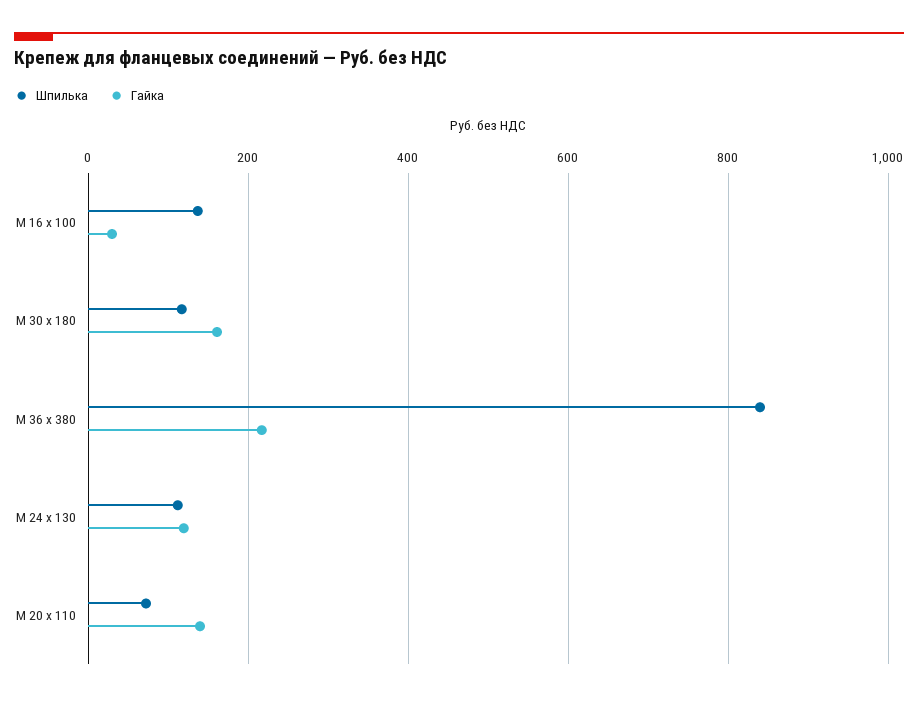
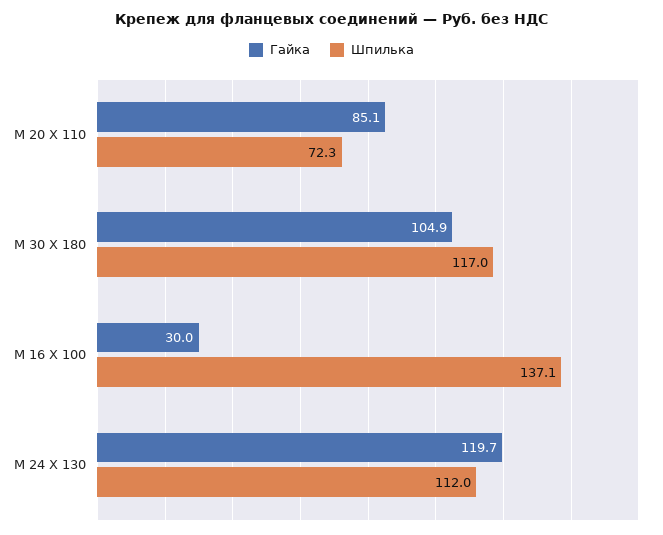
  {
    "Шпилька": {
      "М 16 х 100": 137.1,
      "М 30 х 180": 117,
-     "М 36 х 380": 840,
      "М 24 х 130": 112,
      "М 20 х 110": 72.3
    },
    "Гайка": {
      "М 16 х 100": 30,
-     "М 30 х 180": 160,
+     "М 30 х 180": 104.9,
-     "М 36 х 380": 220,
      "М 24 х 130": 119.7,
-     "М 20 х 110": 140
+     "М 20 х 110": 85.1
    }
  }

